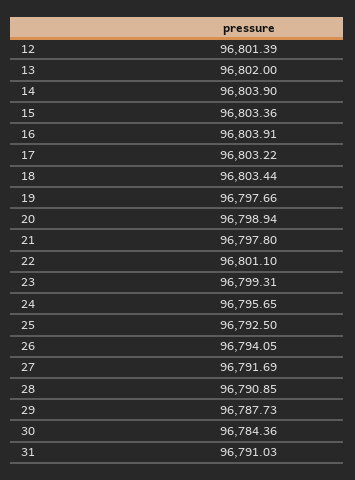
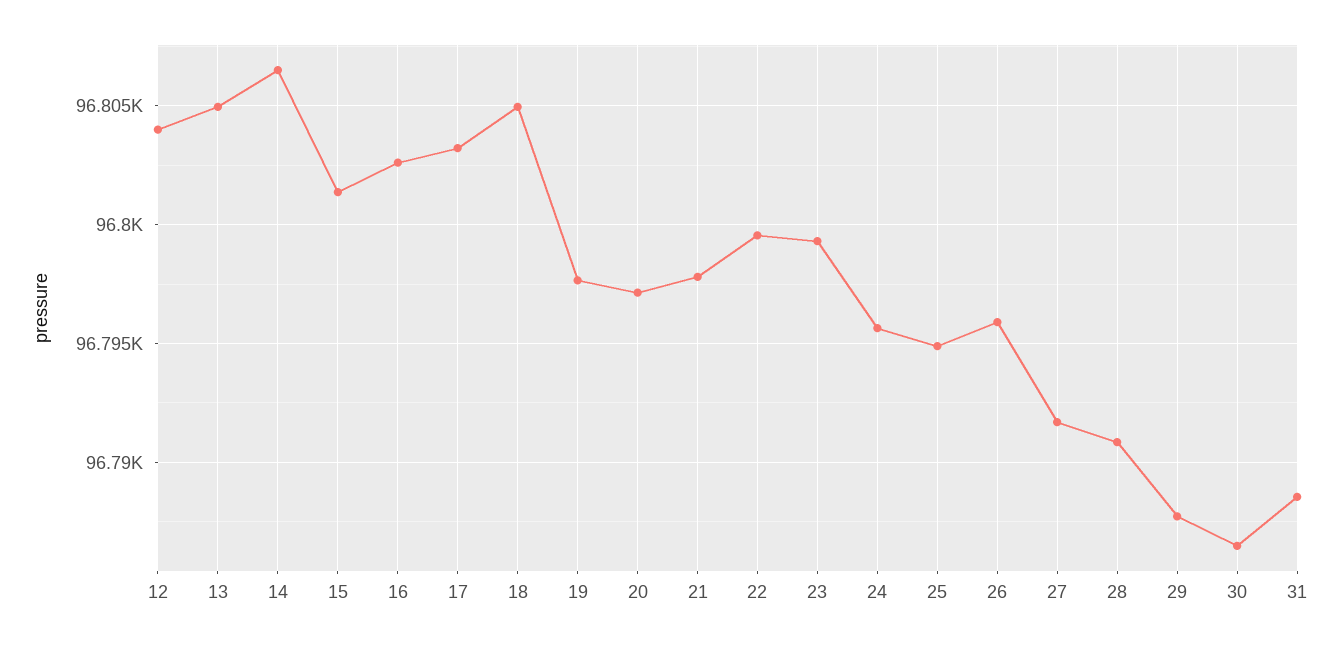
  {
-   "12": 96801.39,
+   "12": 96804,
-   "13": 96802,
+   "13": 96805,
-   "14": 96803.9,
+   "14": 96806.5,
-   "15": 96803.36,
+   "15": 96801.5,
-   "16": 96803.91,
+   "16": 96802.5,
    "17": 96803.22,
-   "18": 96803.44,
+   "18": 96805,
    "19": 96797.66,
-   "20": 96798.94,
+   "20": 96797,
    "21": 96797.8,
-   "22": 96801.1,
+   "22": 96799.5,
    "23": 96799.31,
    "24": 96795.65,
-   "25": 96792.5,
+   "25": 96795,
-   "26": 96794.05,
+   "26": 96796,
    "27": 96791.69,
    "28": 96790.85,
    "29": 96787.73,
-   "30": 96784.36,
+   "30": 96786.5,
-   "31": 96791.03
+   "31": 96788.5
  }

